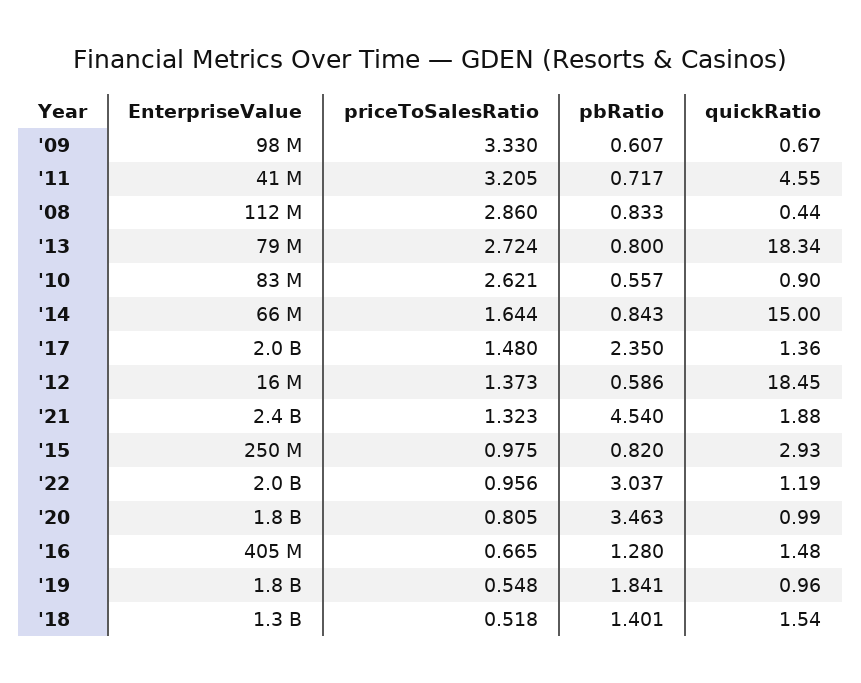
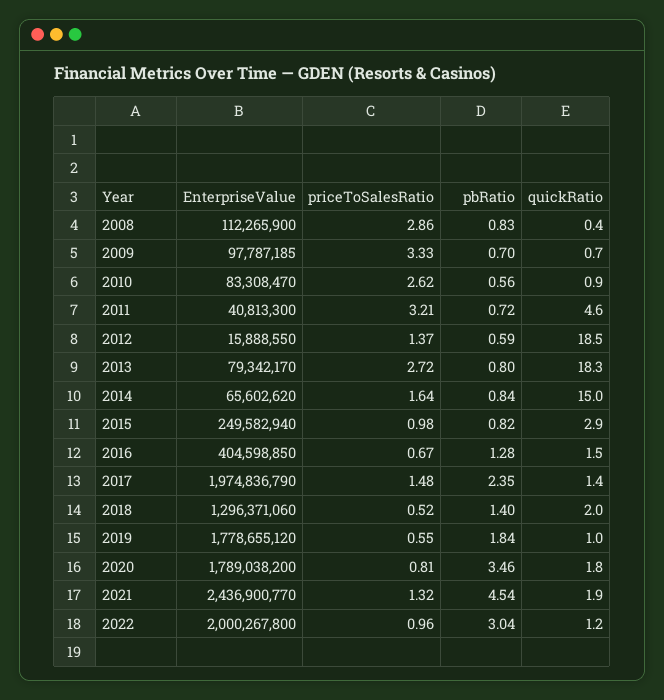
  {
    "EnterpriseValue": {
      "'09": 97787185,
      "'11": 40813300,
      "'08": 112265900,
      "'13": 79342170,
      "'10": 83308470,
      "'14": 65602620,
      "'17": 1974836790,
      "'12": 15888550,
      "'21": 2436900770,
      "'15": 249582940,
      "'22": 2000267800,
      "'20": 1789038200,
      "'16": 404598850,
      "'19": 1778655120,
      "'18": 1296371060
    },
    "priceToSalesRatio": {
      "'09": 3.33,
      "'11": 3.205,
      "'08": 2.86,
      "'13": 2.724,
      "'10": 2.621,
      "'14": 1.644,
      "'17": 1.48,
      "'12": 1.373,
      "'21": 1.323,
      "'15": 0.975,
      "'22": 0.956,
      "'20": 0.805,
      "'16": 0.665,
      "'19": 0.548,
      "'18": 0.518
    },
    "pbRatio": {
-     "'09": 0.607,
+     "'09": 0.7,
      "'11": 0.717,
      "'08": 0.833,
      "'13": 0.8,
      "'10": 0.557,
      "'14": 0.843,
      "'17": 2.35,
      "'12": 0.586,
      "'21": 4.54,
      "'15": 0.82,
      "'22": 3.037,
      "'20": 3.463,
      "'16": 1.28,
      "'19": 1.841,
      "'18": 1.401
    },
    "quickRatio": {
      "'09": 0.67,
      "'11": 4.55,
      "'08": 0.44,
      "'13": 18.34,
      "'10": 0.9,
      "'14": 15,
      "'17": 1.36,
      "'12": 18.45,
      "'21": 1.88,
      "'15": 2.93,
      "'22": 1.19,
-     "'20": 0.99,
+     "'20": 1.8,
      "'16": 1.48,
      "'19": 0.96,
-     "'18": 1.54
+     "'18": 2
    }
  }

